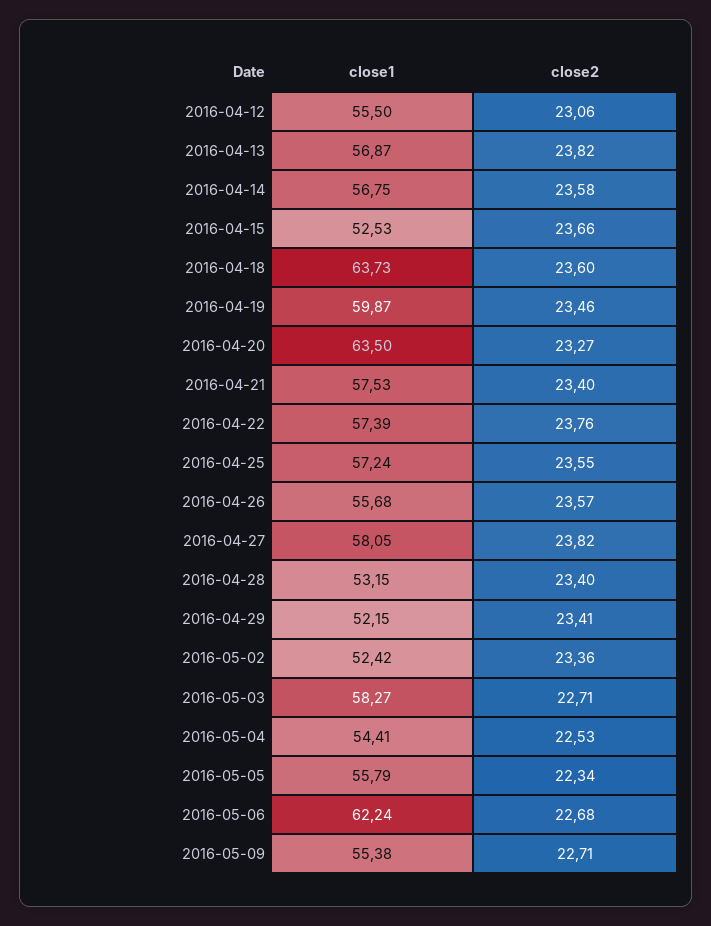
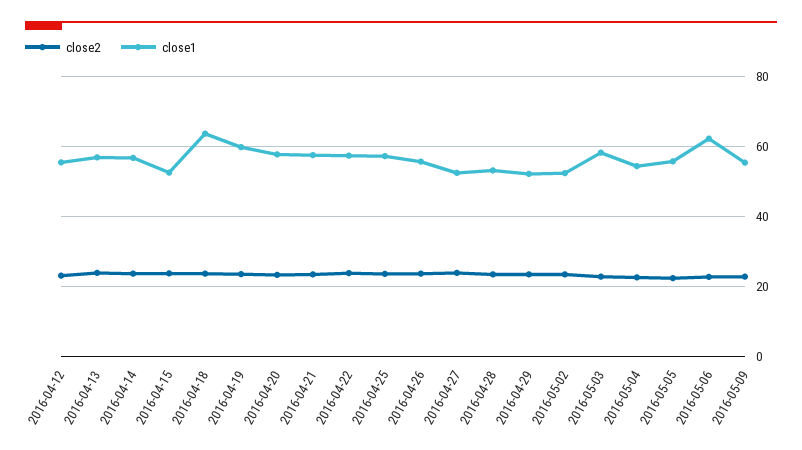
  {
    "close1": {
      "2016-04-12": 55.5,
      "2016-04-13": 56.87,
      "2016-04-14": 56.75,
      "2016-04-15": 52.53,
      "2016-04-18": 63.73,
      "2016-04-19": 59.87,
-     "2016-04-20": 63.5,
+     "2016-04-20": 58,
      "2016-04-21": 57.53,
      "2016-04-22": 57.39,
      "2016-04-25": 57.24,
      "2016-04-26": 55.68,
-     "2016-04-27": 58.05,
+     "2016-04-27": 52,
      "2016-04-28": 53.15,
      "2016-04-29": 52.15,
      "2016-05-02": 52.42,
      "2016-05-03": 58.27,
      "2016-05-04": 54.41,
      "2016-05-05": 55.79,
      "2016-05-06": 62.24,
      "2016-05-09": 55.38
    },
    "close2": {
      "2016-04-12": 23.06,
      "2016-04-13": 23.82,
      "2016-04-14": 23.58,
      "2016-04-15": 23.66,
      "2016-04-18": 23.6,
      "2016-04-19": 23.46,
      "2016-04-20": 23.27,
      "2016-04-21": 23.4,
      "2016-04-22": 23.76,
      "2016-04-25": 23.55,
      "2016-04-26": 23.57,
      "2016-04-27": 23.82,
      "2016-04-28": 23.4,
      "2016-04-29": 23.41,
      "2016-05-02": 23.36,
      "2016-05-03": 22.71,
      "2016-05-04": 22.53,
      "2016-05-05": 22.34,
      "2016-05-06": 22.68,
      "2016-05-09": 22.71
    }
  }

